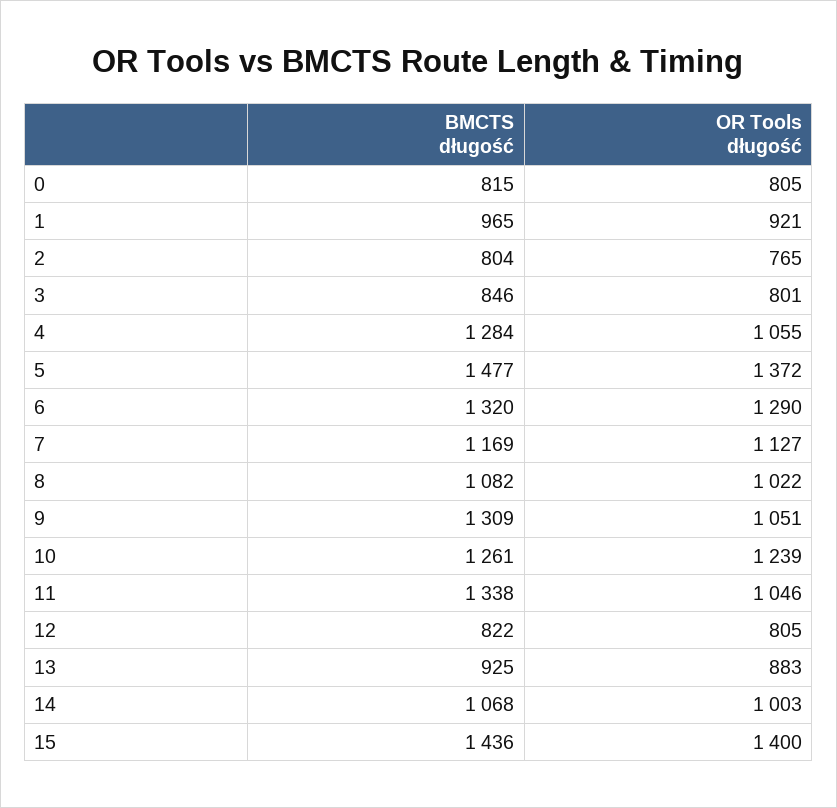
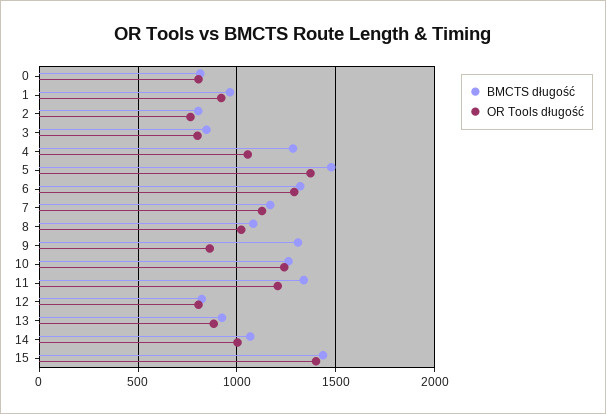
  {
    "BMCTS długość": {
      "0": 815,
      "1": 965,
      "2": 804,
      "3": 846,
      "4": 1284,
      "5": 1477,
      "6": 1320,
      "7": 1169,
      "8": 1082,
      "9": 1309,
      "10": 1261,
      "11": 1338,
      "12": 822,
      "13": 925,
      "14": 1068,
      "15": 1436
    },
    "OR Tools długość": {
      "0": 805,
      "1": 921,
      "2": 765,
      "3": 801,
      "4": 1055,
      "5": 1372,
      "6": 1290,
      "7": 1127,
      "8": 1022,
-     "9": 1051,
+     "9": 850,
      "10": 1239,
-     "11": 1046,
+     "11": 1200,
      "12": 805,
      "13": 883,
      "14": 1003,
      "15": 1400
    }
  }

